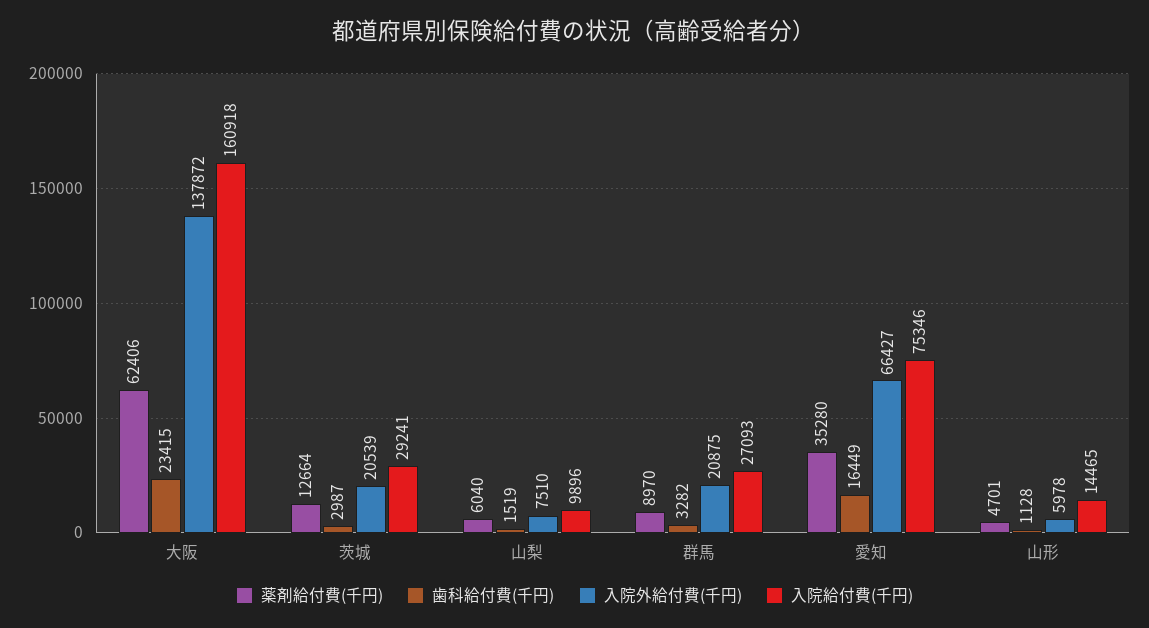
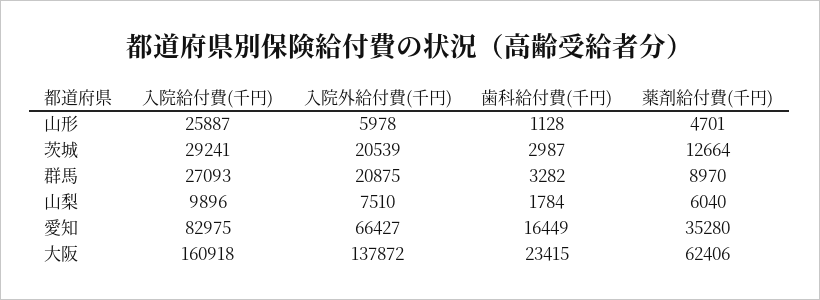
  {
    "薬剤給付費(千円)": {
      "大阪": 62406,
      "茨城": 12664,
      "山梨": 6040,
      "群馬": 8970,
      "愛知": 35280,
      "山形": 4701
    },
    "歯科給付費(千円)": {
      "大阪": 23415,
      "茨城": 2987,
-     "山梨": 1519,
+     "山梨": 1784,
      "群馬": 3282,
      "愛知": 16449,
      "山形": 1128
    },
    "入院外給付費(千円)": {
      "大阪": 137872,
      "茨城": 20539,
      "山梨": 7510,
      "群馬": 20875,
      "愛知": 66427,
      "山形": 5978
    },
    "入院給付費(千円)": {
      "大阪": 160918,
      "茨城": 29241,
      "山梨": 9896,
      "群馬": 27093,
-     "愛知": 75346,
+     "愛知": 82975,
-     "山形": 14465
+     "山形": 25887
    }
  }

